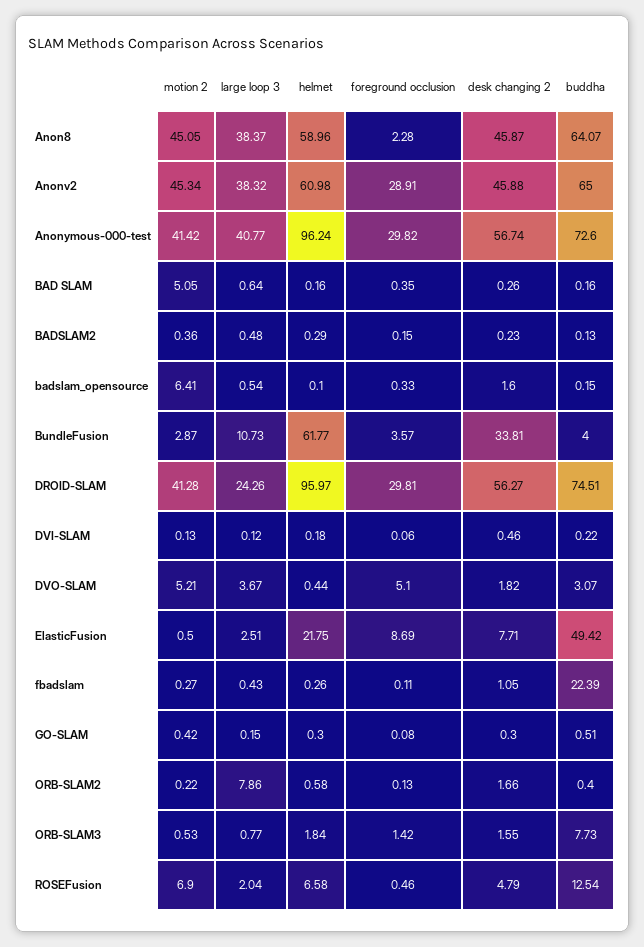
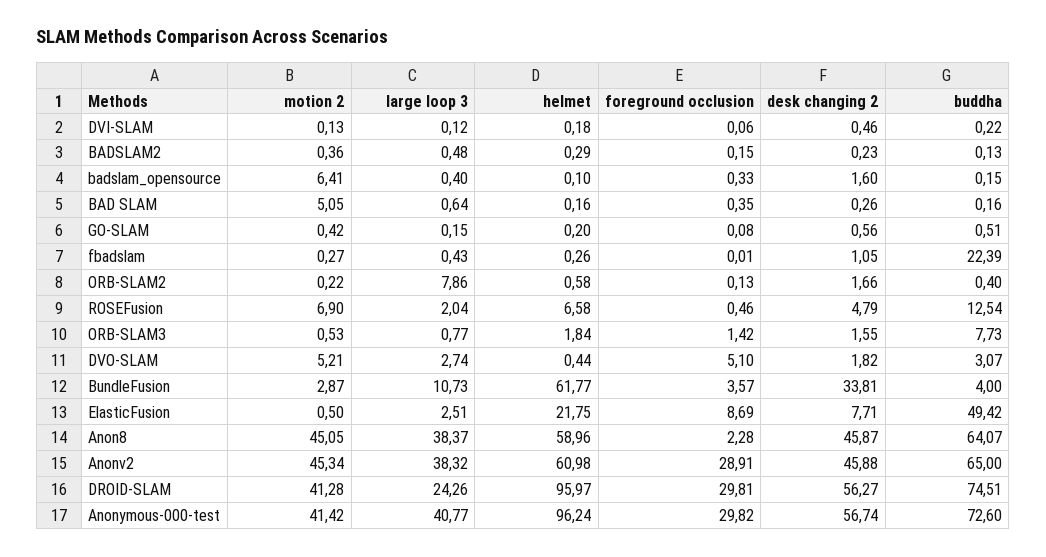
  {
    "motion 2": {
      "Anon8": 45.05,
      "Anonv2": 45.34,
      "Anonymous-000-test": 41.42,
      "BAD SLAM": 5.05,
      "BADSLAM2": 0.36,
      "badslam_opensource": 6.41,
      "BundleFusion": 2.87,
      "DROID-SLAM": 41.28,
      "DVI-SLAM": 0.13,
      "DVO-SLAM": 5.21,
      "ElasticFusion": 0.5,
      "fbadslam": 0.27,
      "GO-SLAM": 0.42,
      "ORB-SLAM2": 0.22,
      "ORB-SLAM3": 0.53,
      "ROSEFusion": 6.9
    },
    "large loop 3": {
      "Anon8": 38.37,
      "Anonv2": 38.32,
      "Anonymous-000-test": 40.77,
      "BAD SLAM": 0.64,
      "BADSLAM2": 0.48,
-     "badslam_opensource": 0.54,
+     "badslam_opensource": 0.4,
      "BundleFusion": 10.73,
      "DROID-SLAM": 24.26,
      "DVI-SLAM": 0.12,
-     "DVO-SLAM": 3.67,
+     "DVO-SLAM": 2.74,
      "ElasticFusion": 2.51,
      "fbadslam": 0.43,
      "GO-SLAM": 0.15,
      "ORB-SLAM2": 7.86,
      "ORB-SLAM3": 0.77,
      "ROSEFusion": 2.04
    },
    "helmet": {
      "Anon8": 58.96,
      "Anonv2": 60.98,
      "Anonymous-000-test": 96.24,
      "BAD SLAM": 0.16,
      "BADSLAM2": 0.29,
      "badslam_opensource": 0.1,
      "BundleFusion": 61.77,
      "DROID-SLAM": 95.97,
      "DVI-SLAM": 0.18,
      "DVO-SLAM": 0.44,
      "ElasticFusion": 21.75,
      "fbadslam": 0.26,
-     "GO-SLAM": 0.3,
+     "GO-SLAM": 0.2,
      "ORB-SLAM2": 0.58,
      "ORB-SLAM3": 1.84,
      "ROSEFusion": 6.58
    },
    "foreground occlusion": {
      "Anon8": 2.28,
      "Anonv2": 28.91,
      "Anonymous-000-test": 29.82,
      "BAD SLAM": 0.35,
      "BADSLAM2": 0.15,
      "badslam_opensource": 0.33,
      "BundleFusion": 3.57,
      "DROID-SLAM": 29.81,
      "DVI-SLAM": 0.06,
      "DVO-SLAM": 5.1,
      "ElasticFusion": 8.69,
-     "fbadslam": 0.11,
+     "fbadslam": 0.01,
      "GO-SLAM": 0.08,
      "ORB-SLAM2": 0.13,
      "ORB-SLAM3": 1.42,
      "ROSEFusion": 0.46
    },
    "desk changing 2": {
      "Anon8": 45.87,
      "Anonv2": 45.88,
      "Anonymous-000-test": 56.74,
      "BAD SLAM": 0.26,
      "BADSLAM2": 0.23,
      "badslam_opensource": 1.6,
      "BundleFusion": 33.81,
      "DROID-SLAM": 56.27,
      "DVI-SLAM": 0.46,
      "DVO-SLAM": 1.82,
      "ElasticFusion": 7.71,
      "fbadslam": 1.05,
-     "GO-SLAM": 0.3,
+     "GO-SLAM": 0.56,
      "ORB-SLAM2": 1.66,
      "ORB-SLAM3": 1.55,
      "ROSEFusion": 4.79
    },
    "buddha": {
      "Anon8": 64.07,
      "Anonv2": 65,
      "Anonymous-000-test": 72.6,
      "BAD SLAM": 0.16,
      "BADSLAM2": 0.13,
      "badslam_opensource": 0.15,
      "BundleFusion": 4,
      "DROID-SLAM": 74.51,
      "DVI-SLAM": 0.22,
      "DVO-SLAM": 3.07,
      "ElasticFusion": 49.42,
      "fbadslam": 22.39,
      "GO-SLAM": 0.51,
      "ORB-SLAM2": 0.4,
      "ORB-SLAM3": 7.73,
      "ROSEFusion": 12.54
    }
  }

